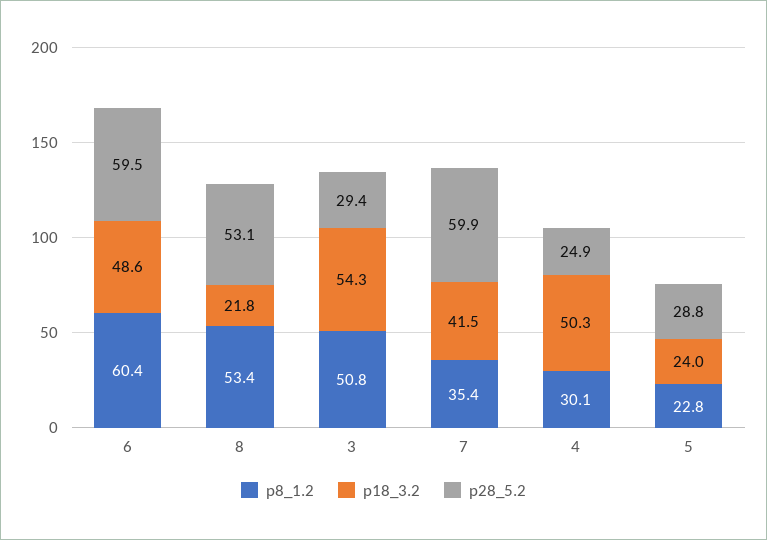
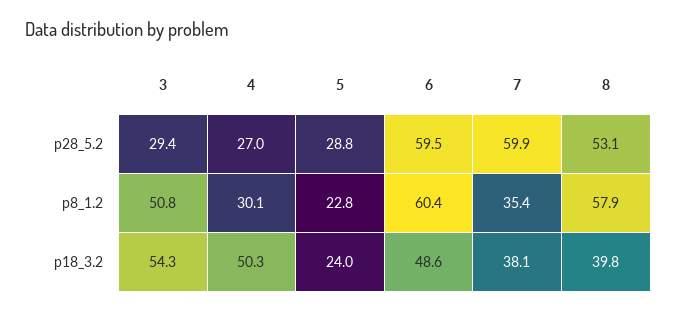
  {
    "p8_1.2": {
      "6": 60.4,
-     "8": 53.4,
+     "8": 57.9,
      "3": 50.8,
      "7": 35.4,
      "4": 30.1,
      "5": 22.8
    },
    "p18_3.2": {
      "6": 48.6,
-     "8": 21.8,
+     "8": 39.8,
      "3": 54.3,
-     "7": 41.5,
+     "7": 38.1,
      "4": 50.3,
      "5": 24
    },
    "p28_5.2": {
      "6": 59.5,
      "8": 53.1,
      "3": 29.4,
      "7": 59.9,
-     "4": 24.9,
+     "4": 27,
      "5": 28.8
    }
  }

